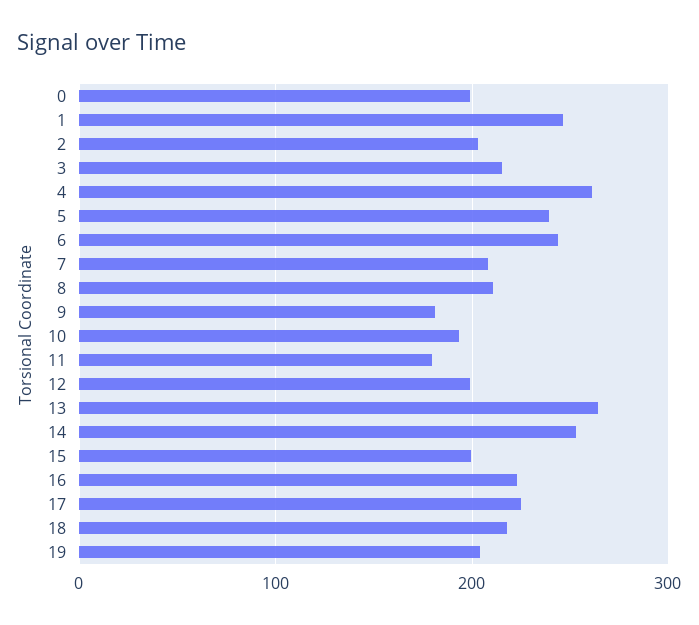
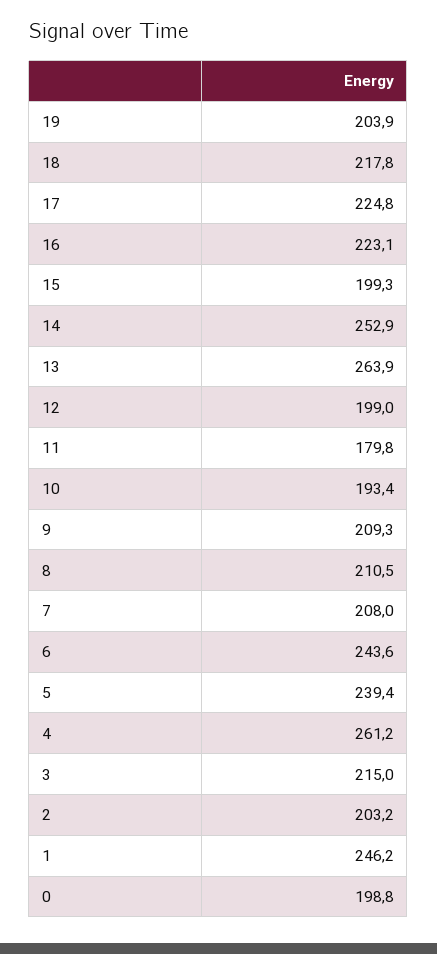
  {
    "0": 198.8,
    "1": 246.2,
    "2": 203.2,
    "3": 215,
    "4": 261.2,
    "5": 239.4,
    "6": 243.6,
    "7": 208,
    "8": 210.5,
-   "9": 180,
+   "9": 209.3,
    "10": 193.4,
    "11": 179.8,
    "12": 199,
    "13": 263.9,
    "14": 252.9,
    "15": 199.3,
    "16": 223.1,
    "17": 224.8,
    "18": 217.8,
    "19": 203.9
  }

